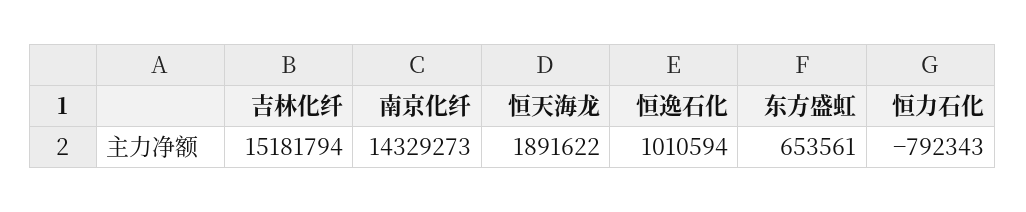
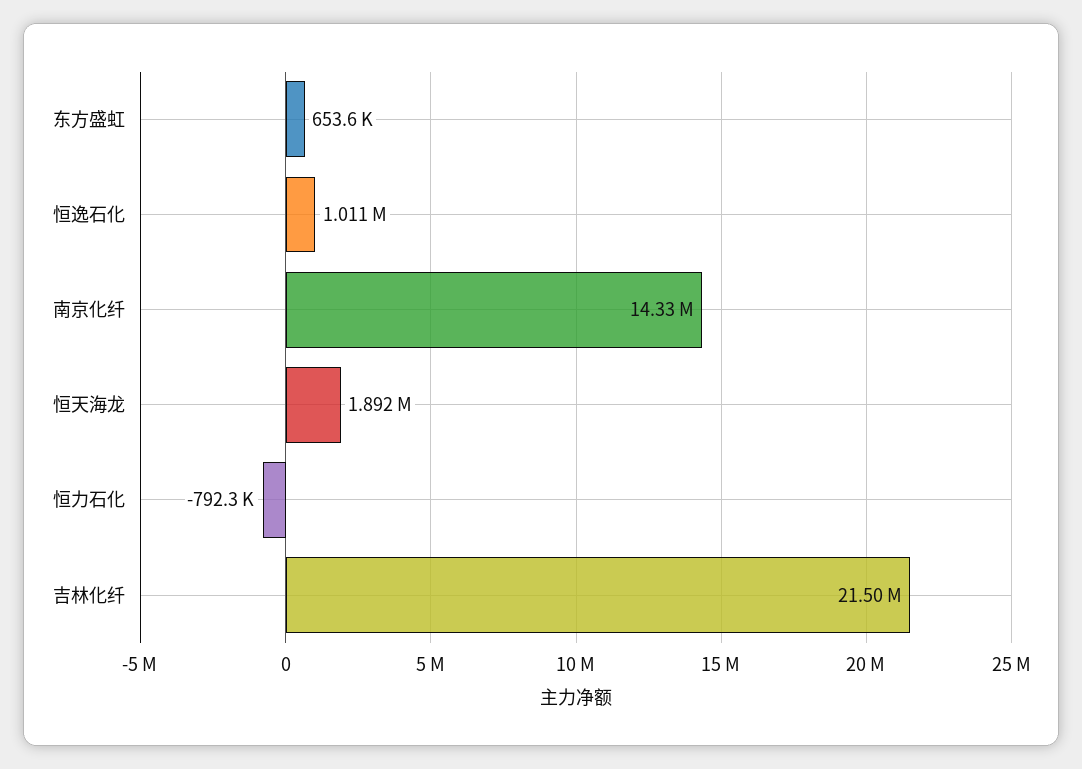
  {
-   "吉林化纤": 15181794,
+   "吉林化纤": 21500000,
    "南京化纤": 14329273,
    "恒天海龙": 1891622,
    "恒逸石化": 1010594,
    "东方盛虹": 653561,
    "恒力石化": -792343
  }

